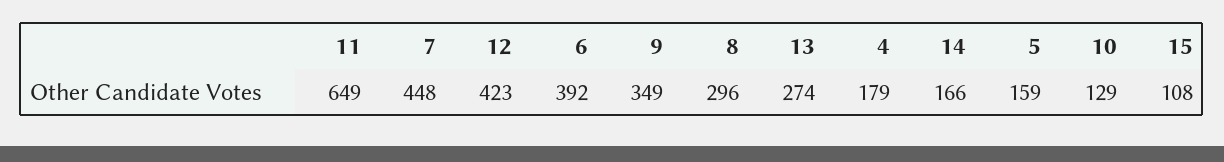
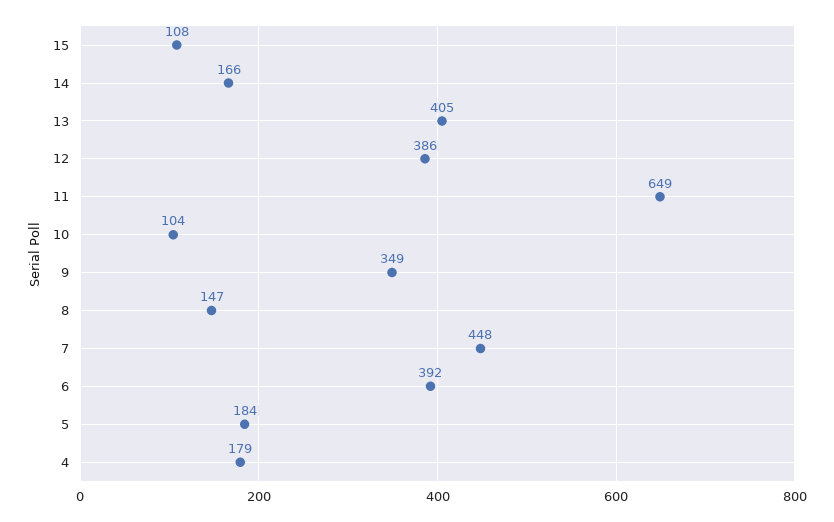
  {
    "11": 649,
    "7": 448,
-   "12": 423,
+   "12": 386,
    "6": 392,
    "9": 349,
-   "8": 296,
+   "8": 147,
-   "13": 274,
+   "13": 405,
    "4": 179,
    "14": 166,
-   "5": 159,
+   "5": 184,
-   "10": 129,
+   "10": 104,
    "15": 108
  }

